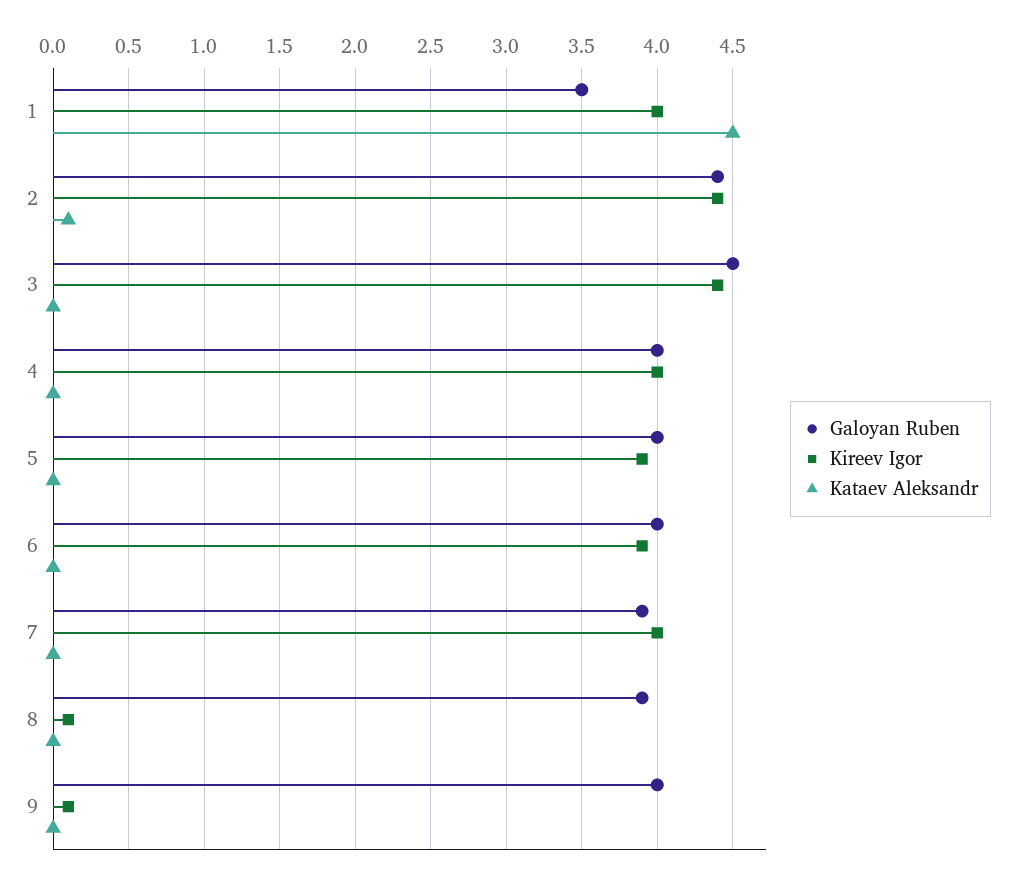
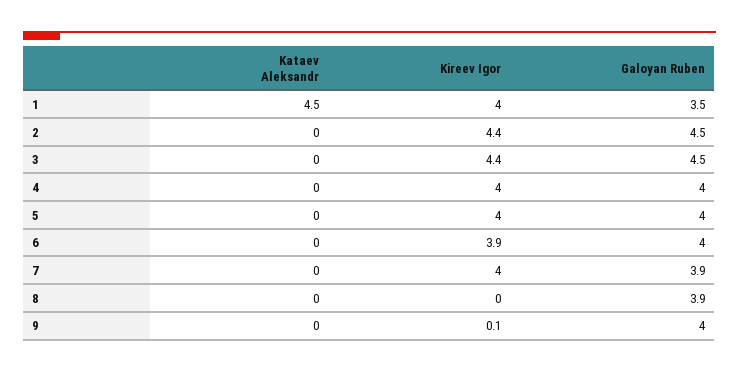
  {
    "Galoyan Ruben": {
      "1": 3.5,
-     "2": 4.4,
+     "2": 4.5,
      "3": 4.5,
      "4": 4,
      "5": 4,
      "6": 4,
      "7": 3.9,
      "8": 3.9,
      "9": 4
    },
    "Kireev Igor": {
      "1": 4,
      "2": 4.4,
      "3": 4.4,
      "4": 4,
-     "5": 3.9,
+     "5": 4,
      "6": 3.9,
      "7": 4,
-     "8": 0.1,
+     "8": 0,
      "9": 0.1
    },
    "Kataev Aleksandr": {
      "1": 4.5,
-     "2": 0.1,
+     "2": 0,
      "3": 0,
      "4": 0,
      "5": 0,
      "6": 0,
      "7": 0,
      "8": 0,
      "9": 0
    }
  }

